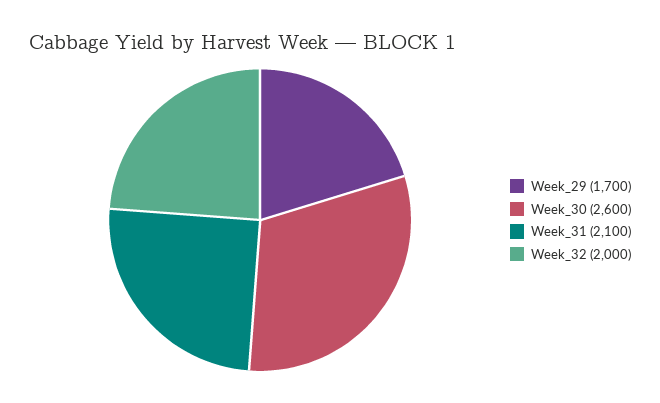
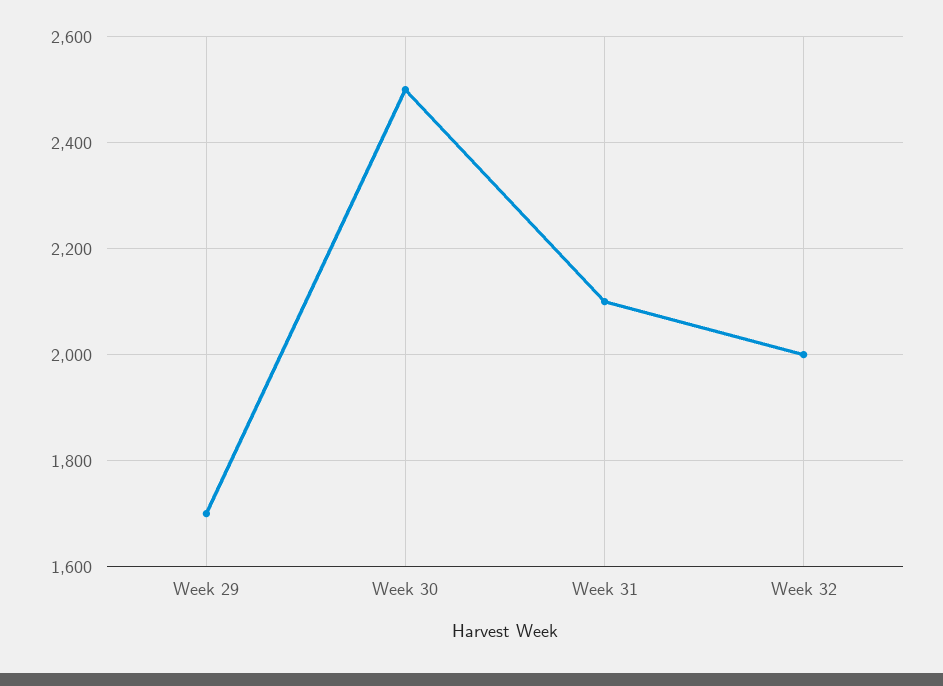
  {
    "Week_29": 1700,
-   "Week_30": 2600,
+   "Week_30": 2500,
    "Week_31": 2100,
    "Week_32": 2000
  }

